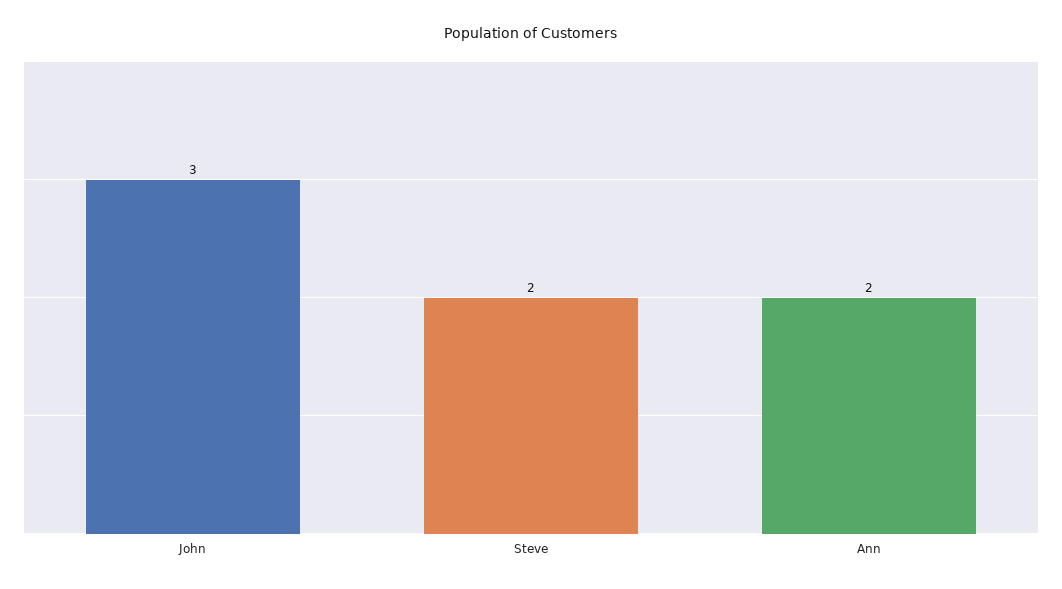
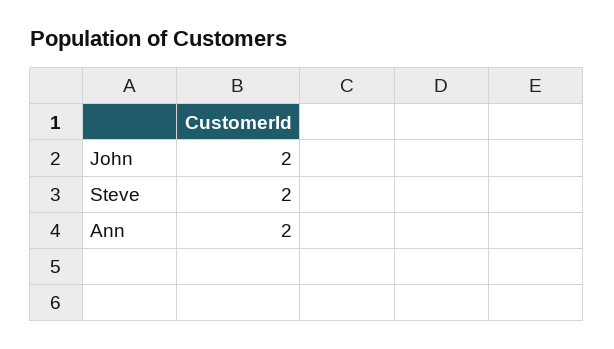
  {
-   "John": 3,
+   "John": 2,
    "Steve": 2,
    "Ann": 2
  }

